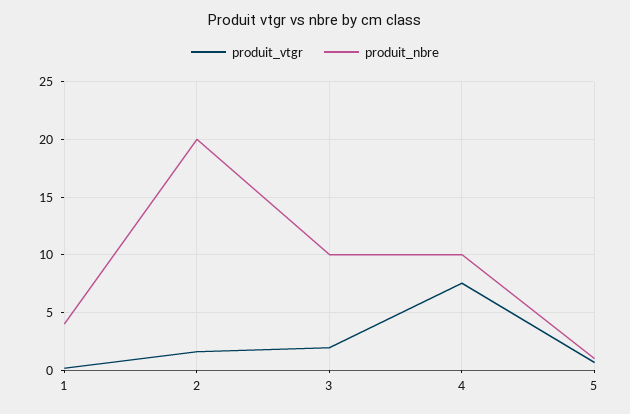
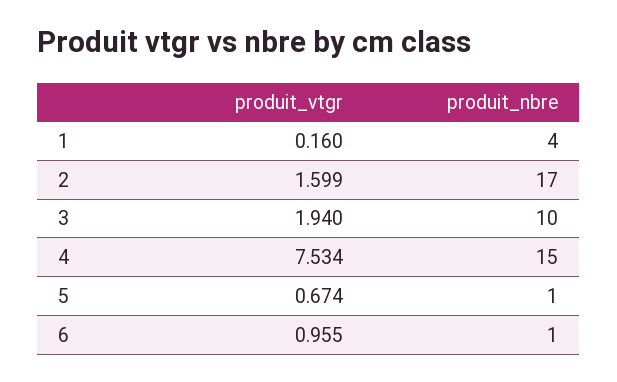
  {
    "produit_vtgr": {
      "1": 0.16,
      "2": 1.599,
      "3": 1.94,
      "4": 7.534,
-     "5": 0.674
+     "5": 0.674,
+     "6": 0.955
    },
    "produit_nbre": {
      "1": 4,
-     "2": 20,
+     "2": 17,
      "3": 10,
-     "4": 10,
+     "4": 15,
-     "5": 1
+     "5": 1,
+     "6": 1
    }
  }

